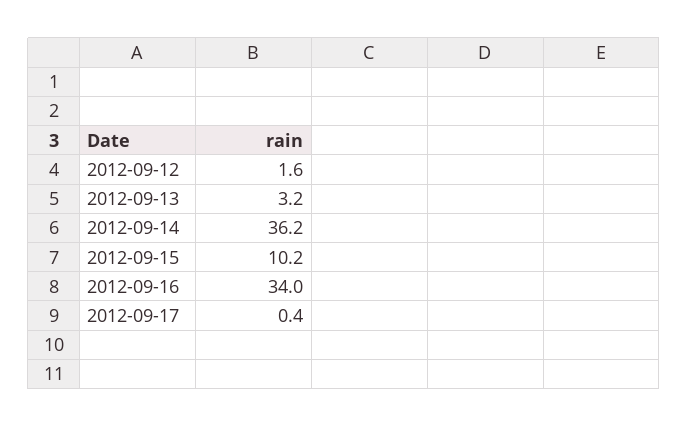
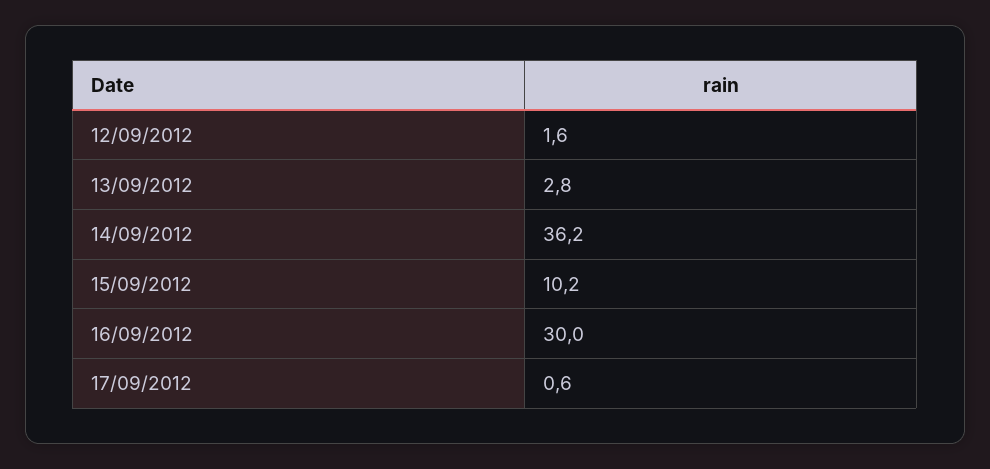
  {
    "2012-09-12": 1.6,
-   "2012-09-13": 3.2,
+   "2012-09-13": 2.8,
    "2012-09-14": 36.2,
    "2012-09-15": 10.2,
-   "2012-09-16": 34,
+   "2012-09-16": 30,
-   "2012-09-17": 0.4
+   "2012-09-17": 0.6
  }

